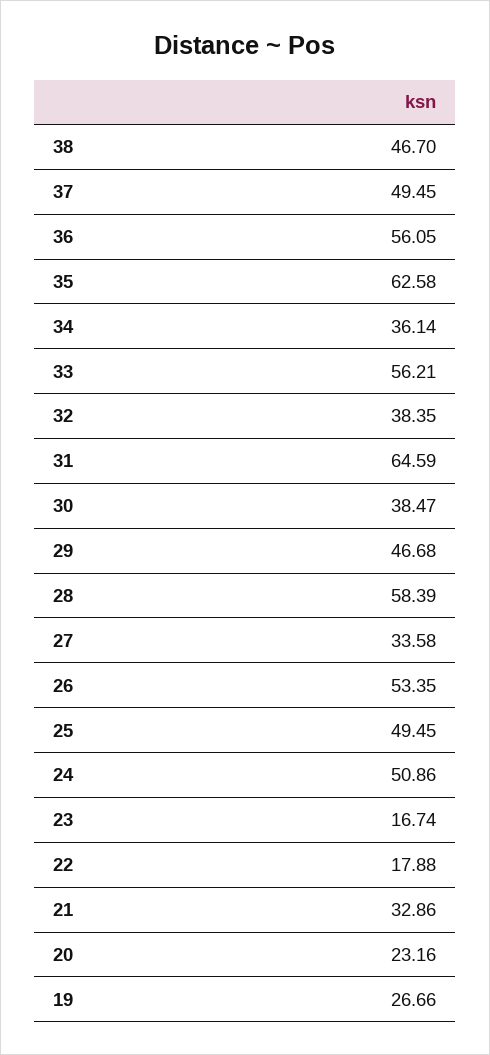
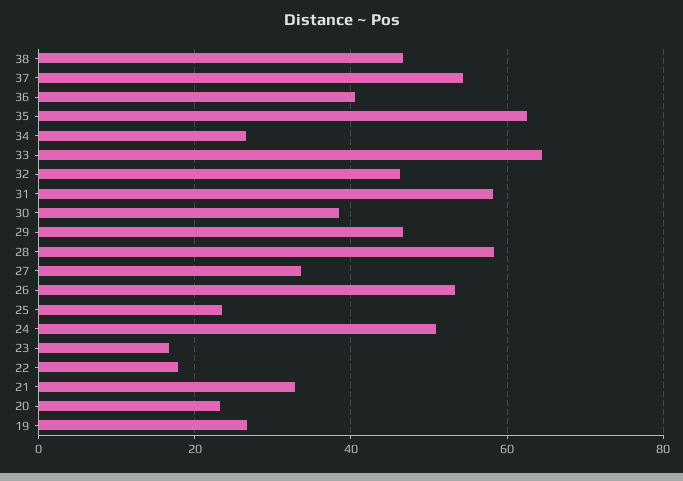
  {
    "38": 46.7,
-   "37": 49.45,
+   "37": 54,
-   "36": 56.05,
+   "36": 40,
    "35": 62.58,
-   "34": 36.14,
+   "34": 26,
-   "33": 56.21,
+   "33": 64,
-   "32": 38.35,
+   "32": 46,
-   "31": 64.59,
+   "31": 58,
    "30": 38.47,
    "29": 46.68,
    "28": 58.39,
    "27": 33.58,
    "26": 53.35,
-   "25": 49.45,
+   "25": 24,
    "24": 50.86,
    "23": 16.74,
    "22": 17.88,
    "21": 32.86,
    "20": 23.16,
    "19": 26.66
  }

